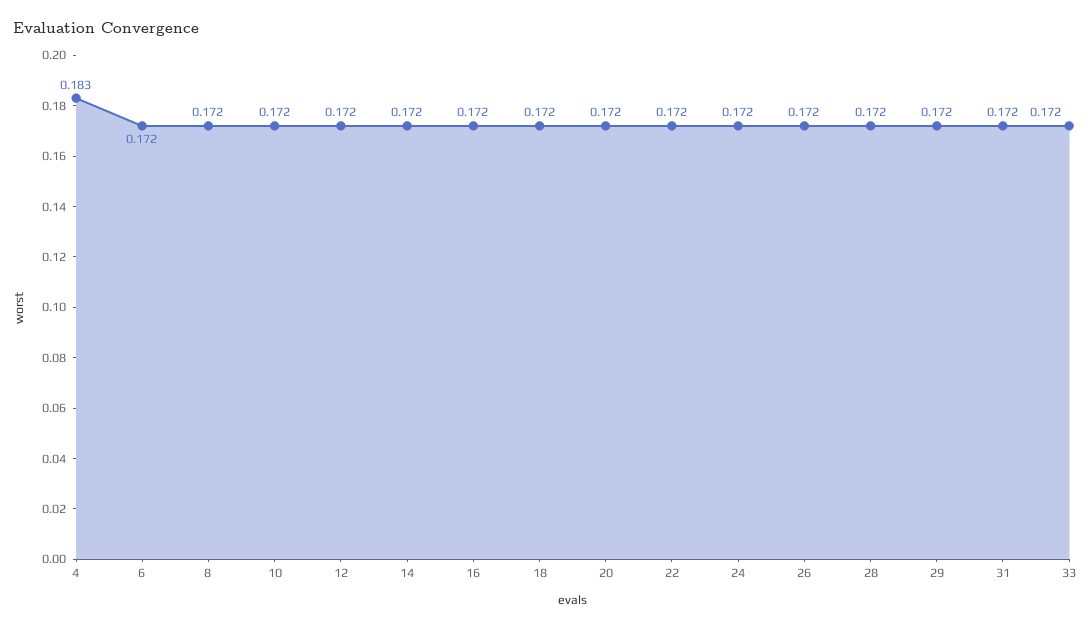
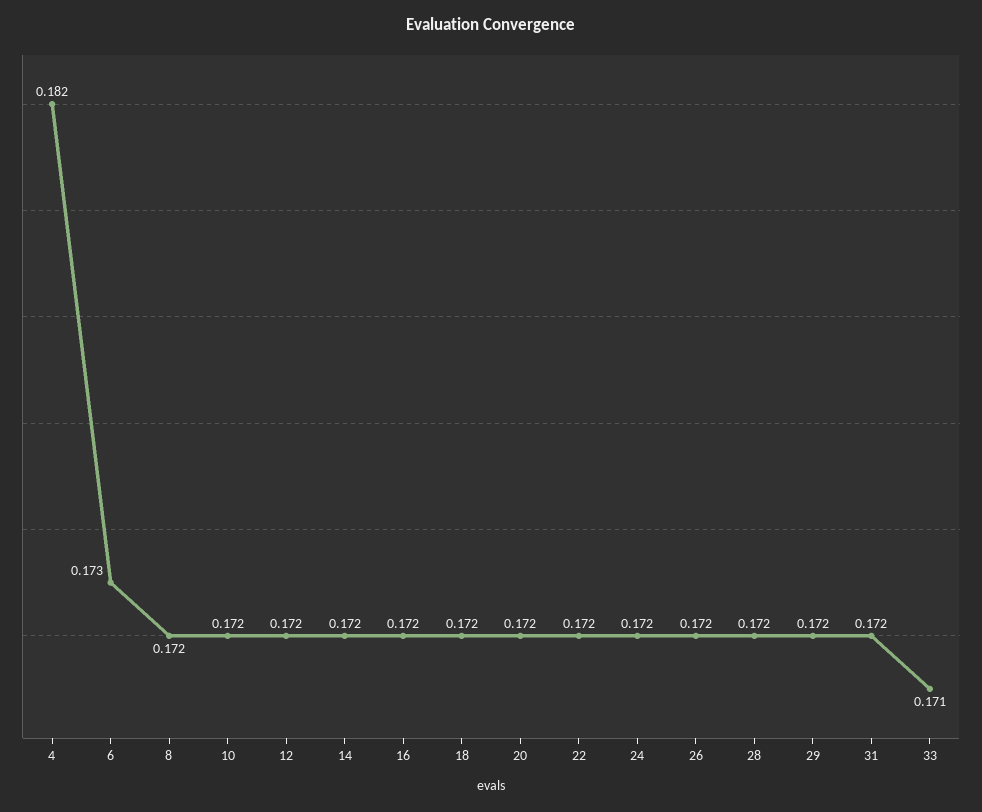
  {
-   "4": 0.183,
+   "4": 0.182,
-   "6": 0.172,
+   "6": 0.173,
    "8": 0.172,
    "10": 0.172,
    "12": 0.172,
    "14": 0.172,
    "16": 0.172,
    "18": 0.172,
    "20": 0.172,
    "22": 0.172,
    "24": 0.172,
    "26": 0.172,
    "28": 0.172,
    "29": 0.172,
    "31": 0.172,
-   "33": 0.172
+   "33": 0.171
  }

